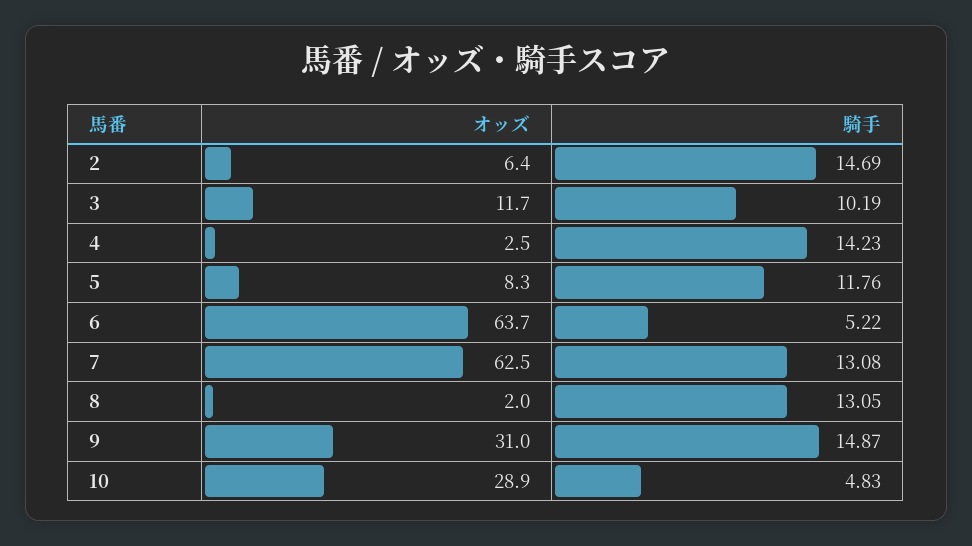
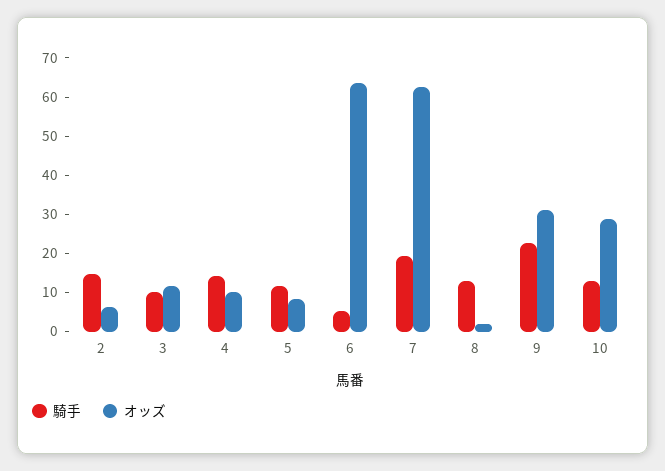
  {
    "オッズ": {
      "2": 6.4,
      "3": 11.7,
-     "4": 2.5,
+     "4": 10,
      "5": 8.3,
      "6": 63.7,
      "7": 62.5,
      "8": 2,
      "9": 31,
      "10": 28.9
    },
    "騎手": {
      "2": 14.69,
      "3": 10.19,
      "4": 14.23,
      "5": 11.76,
      "6": 5.22,
-     "7": 13.08,
+     "7": 20,
      "8": 13.05,
-     "9": 14.87,
+     "9": 22.5,
-     "10": 4.83
+     "10": 12.5
    }
  }

